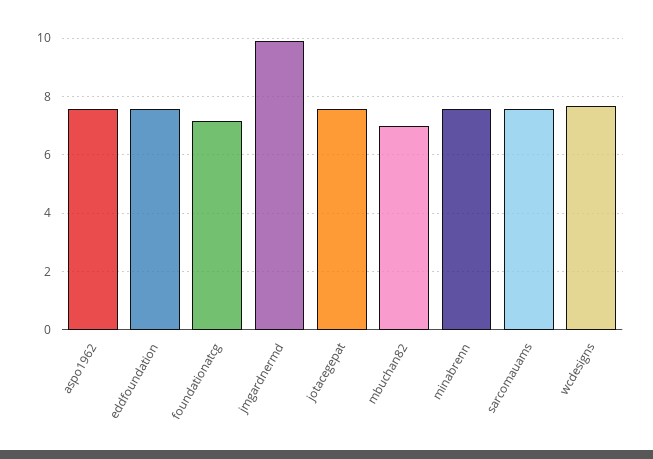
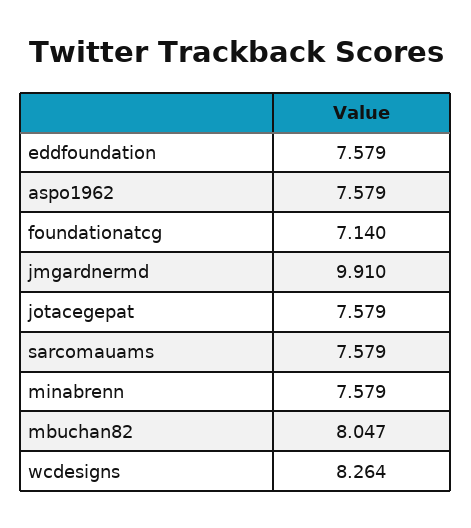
  {
    "aspo1962": 7.579,
    "eddfoundation": 7.579,
    "foundationatcg": 7.14,
    "jmgardnermd": 9.91,
    "jotacegepat": 7.579,
-   "mbuchan82": 7,
+   "mbuchan82": 8.047,
    "minabrenn": 7.579,
    "sarcomauams": 7.579,
-   "wcdesigns": 7.75
+   "wcdesigns": 8.264
  }

